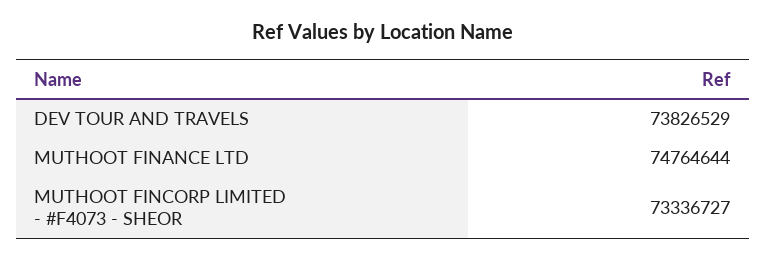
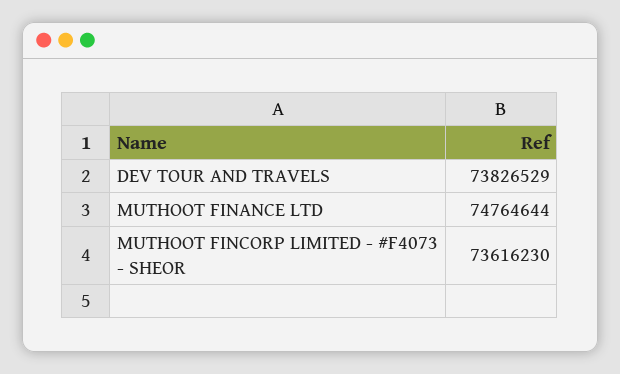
  {
    "DEV TOUR AND TRAVELS": 73826529,
    "MUTHOOT FINANCE LTD": 74764644,
-   "MUTHOOT FINCORP LIMITED - #F4073 - SHEOR": 73336727
+   "MUTHOOT FINCORP LIMITED - #F4073 - SHEOR": 73616230
  }

